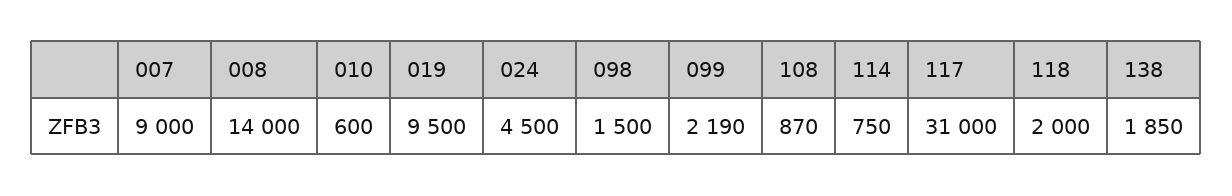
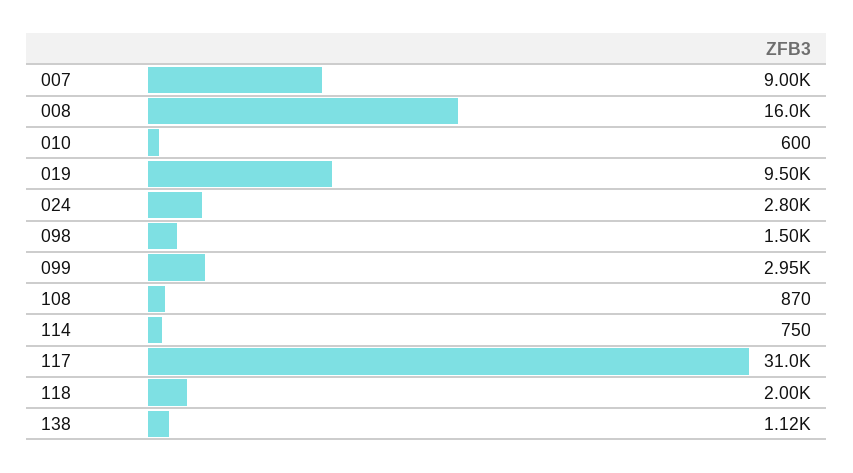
  {
    "007": 9000,
-   "008": 14000,
+   "008": 16000,
    "010": 600,
    "019": 9500,
-   "024": 4500,
+   "024": 2800,
    "098": 1500,
-   "099": 2190,
+   "099": 2950,
    "108": 870,
    "114": 750,
    "117": 31000,
    "118": 2000,
-   "138": 1850
+   "138": 1120
  }

